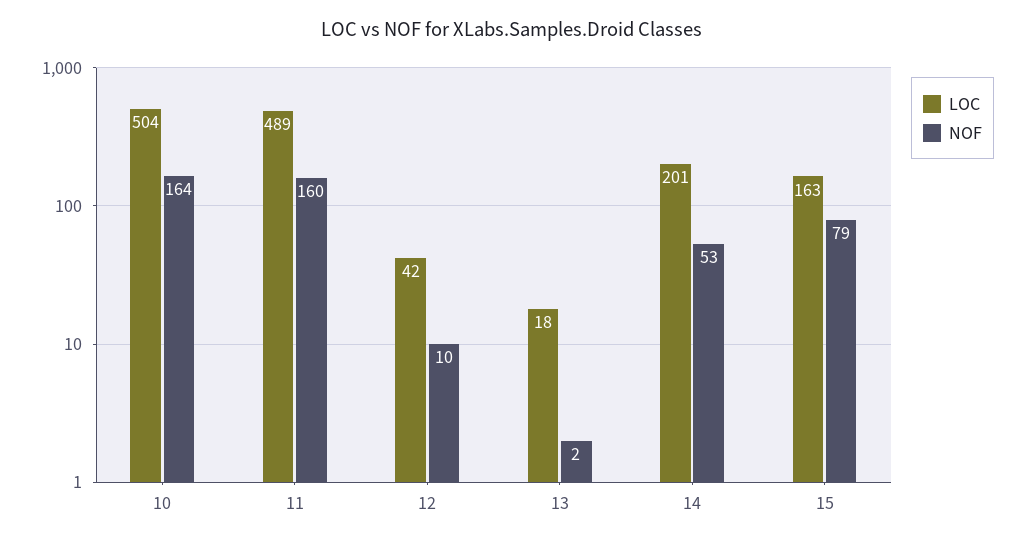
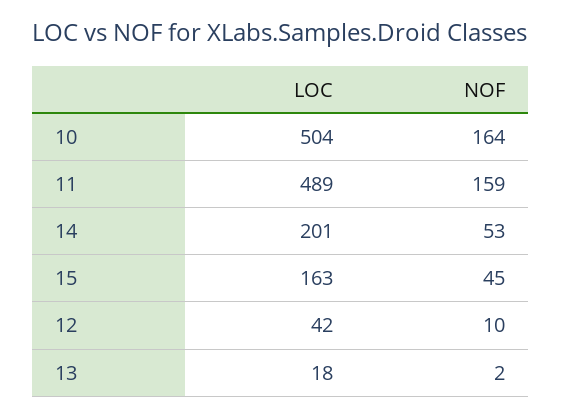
  {
    "LOC": {
      "10": 504,
      "11": 489,
      "12": 42,
      "13": 18,
      "14": 201,
      "15": 163
    },
    "NOF": {
      "10": 164,
-     "11": 160,
+     "11": 159,
      "12": 10,
      "13": 2,
      "14": 53,
-     "15": 79
+     "15": 45
    }
  }

